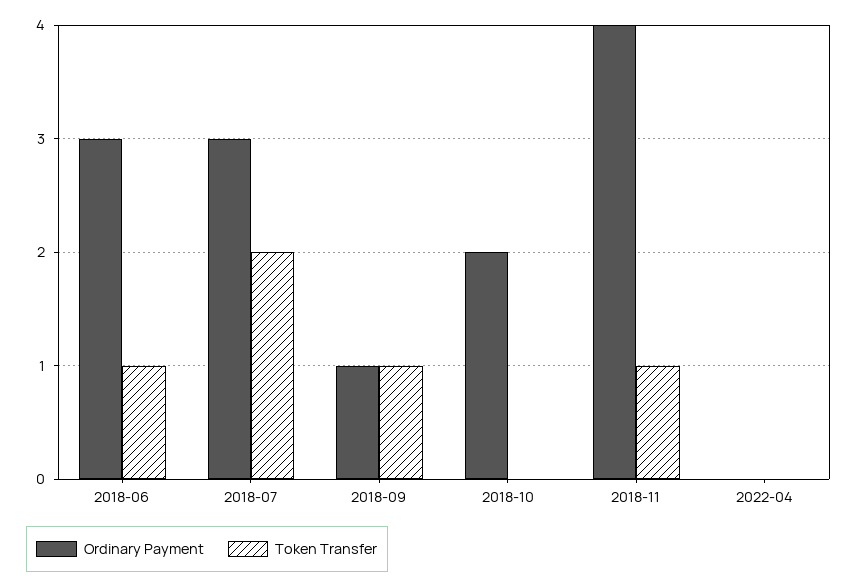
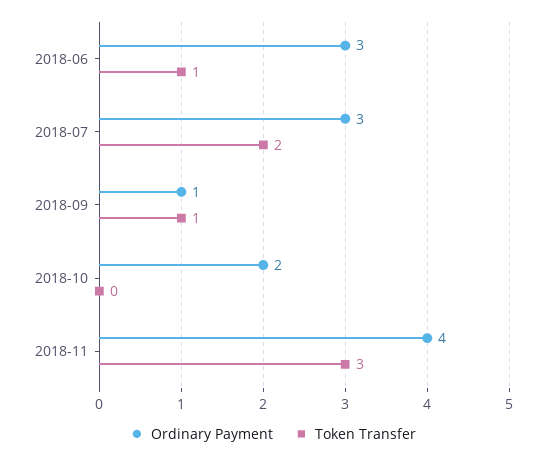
  {
    "Ordinary Payment": {
      "2018-06": 3,
      "2018-07": 3,
      "2018-09": 1,
      "2018-10": 2,
-     "2018-11": 4,
+     "2018-11": 4
-     "2022-04": 0
    },
    "Token Transfer": {
      "2018-06": 1,
      "2018-07": 2,
      "2018-09": 1,
      "2018-10": 0,
-     "2018-11": 1,
+     "2018-11": 3
-     "2022-04": 0
    }
  }

